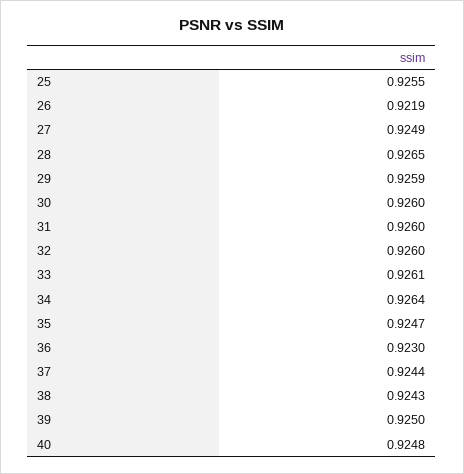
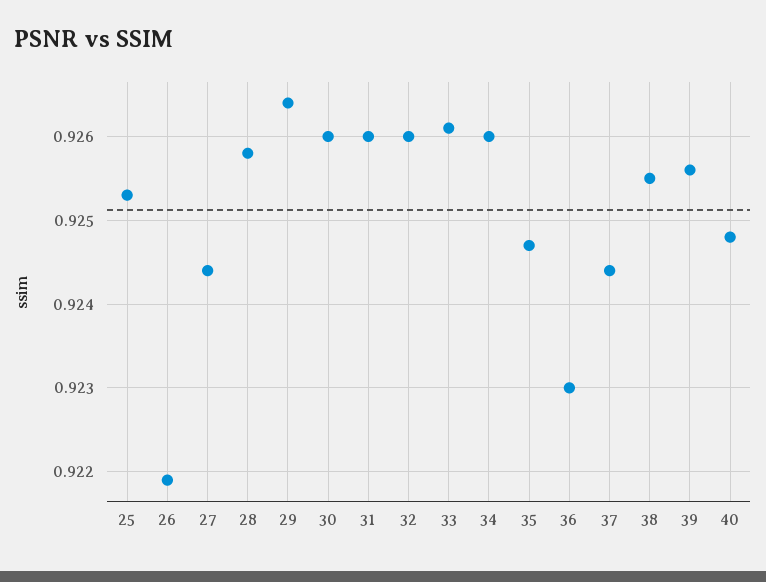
  {
-   "25": 0.9255,
+   "25": 0.9253,
    "26": 0.9219,
-   "27": 0.9249,
+   "27": 0.9244,
-   "28": 0.9265,
+   "28": 0.9258,
-   "29": 0.9259,
+   "29": 0.9264,
    "30": 0.926,
    "31": 0.926,
    "32": 0.926,
    "33": 0.9261,
-   "34": 0.9264,
+   "34": 0.926,
    "35": 0.9247,
    "36": 0.923,
    "37": 0.9244,
-   "38": 0.9243,
+   "38": 0.9255,
-   "39": 0.925,
+   "39": 0.9256,
    "40": 0.9248
  }

